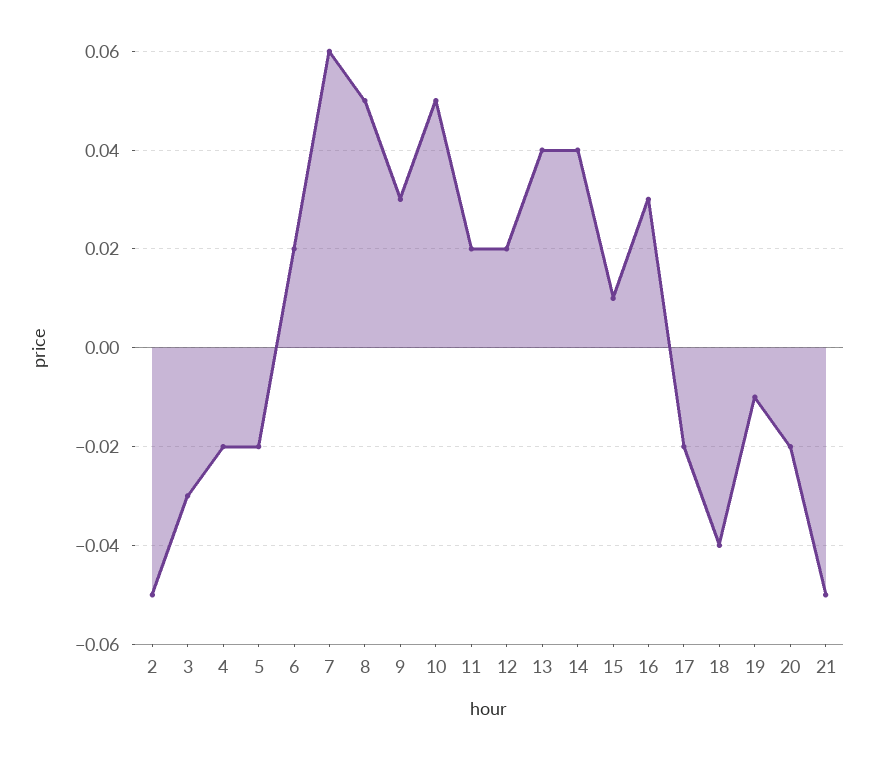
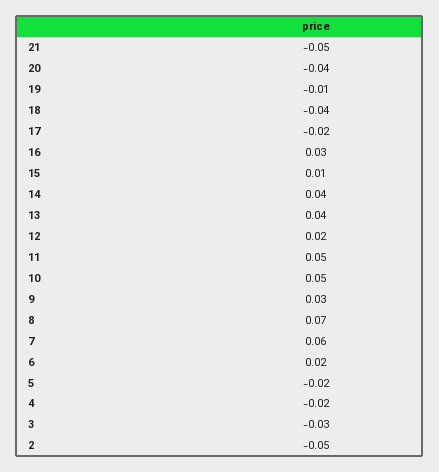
  {
    "2": -0.05,
    "3": -0.03,
    "4": -0.02,
    "5": -0.02,
    "6": 0.02,
    "7": 0.06,
-   "8": 0.05,
+   "8": 0.07,
    "9": 0.03,
    "10": 0.05,
-   "11": 0.02,
+   "11": 0.05,
    "12": 0.02,
    "13": 0.04,
    "14": 0.04,
    "15": 0.01,
    "16": 0.03,
    "17": -0.02,
    "18": -0.04,
    "19": -0.01,
-   "20": -0.02,
+   "20": -0.04,
    "21": -0.05
  }

